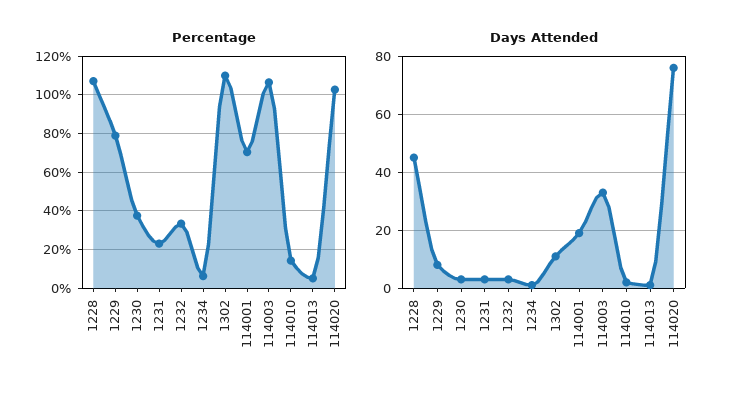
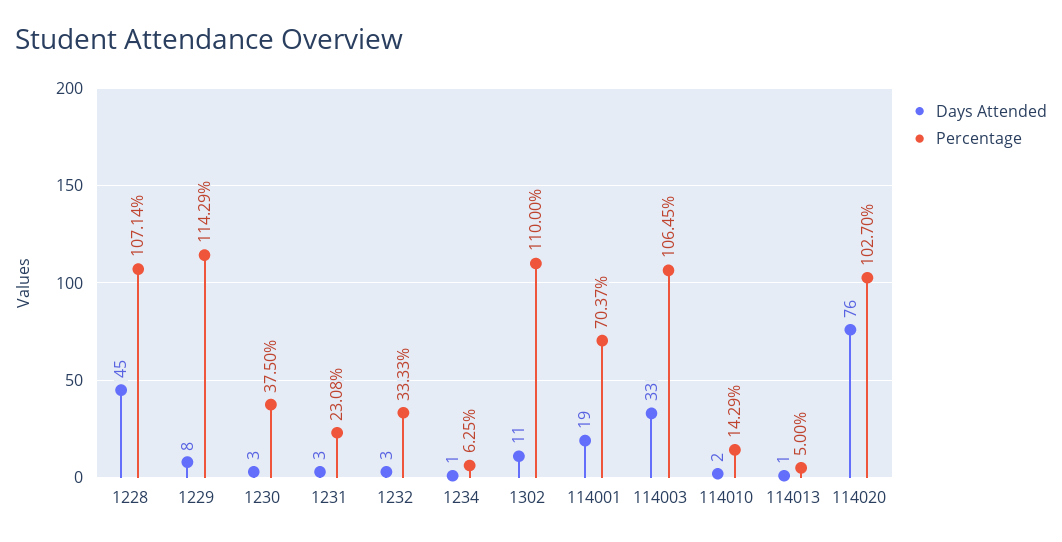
  {
    "Percentage": {
      "1228": 107.14,
-     "1229": 80,
+     "1229": 114.29,
      "1230": 37.5,
      "1231": 23.08,
      "1232": 33.33,
      "1234": 6.25,
      "1302": 110,
      "114001": 70.37,
      "114003": 106.45,
      "114010": 14.29,
      "114013": 5,
      "114020": 102.7
    },
    "Days Attended": {
      "1228": 45,
      "1229": 8,
      "1230": 3,
      "1231": 3,
      "1232": 3,
      "1234": 1,
      "1302": 11,
      "114001": 19,
      "114003": 33,
      "114010": 2,
      "114013": 1,
      "114020": 76
    }
  }

